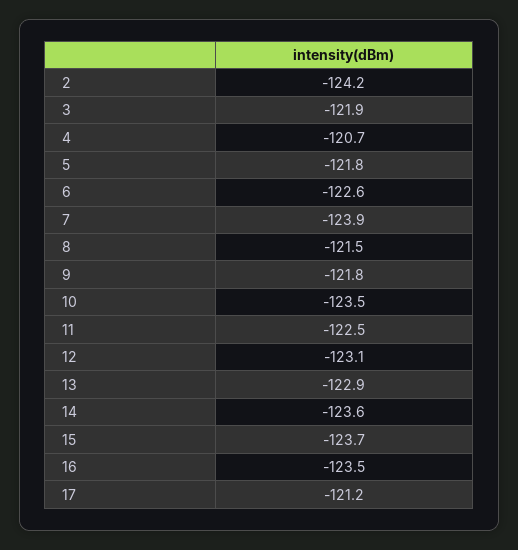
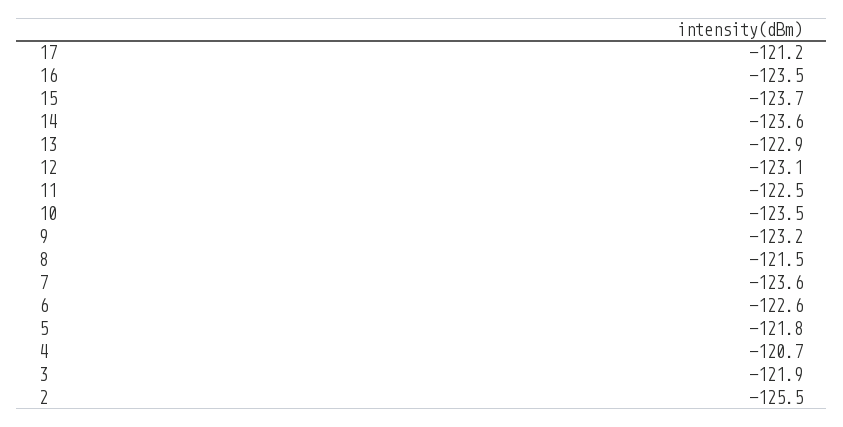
  {
-   "2": -124.2,
+   "2": -125.5,
    "3": -121.9,
    "4": -120.7,
    "5": -121.8,
    "6": -122.6,
-   "7": -123.9,
+   "7": -123.6,
    "8": -121.5,
-   "9": -121.8,
+   "9": -123.2,
    "10": -123.5,
    "11": -122.5,
    "12": -123.1,
    "13": -122.9,
    "14": -123.6,
    "15": -123.7,
    "16": -123.5,
    "17": -121.2
  }

